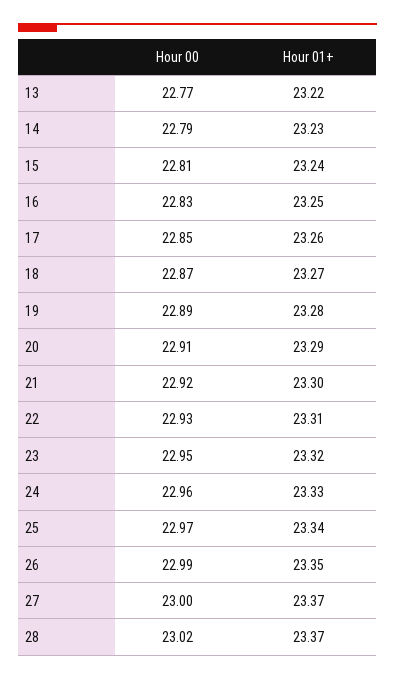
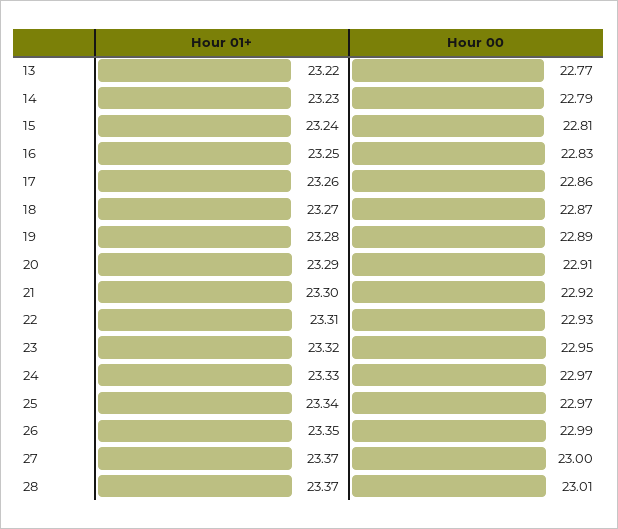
  {
    "Hour 00": {
      "13": 22.77,
      "14": 22.79,
      "15": 22.81,
      "16": 22.83,
-     "17": 22.85,
+     "17": 22.86,
      "18": 22.87,
      "19": 22.89,
      "20": 22.91,
      "21": 22.92,
      "22": 22.93,
      "23": 22.95,
-     "24": 22.96,
+     "24": 22.97,
      "25": 22.97,
      "26": 22.99,
      "27": 23,
-     "28": 23.02
+     "28": 23.01
    },
    "Hour 01+": {
      "13": 23.22,
      "14": 23.23,
      "15": 23.24,
      "16": 23.25,
      "17": 23.26,
      "18": 23.27,
      "19": 23.28,
      "20": 23.29,
      "21": 23.3,
      "22": 23.31,
      "23": 23.32,
      "24": 23.33,
      "25": 23.34,
      "26": 23.35,
      "27": 23.37,
      "28": 23.37
    }
  }

